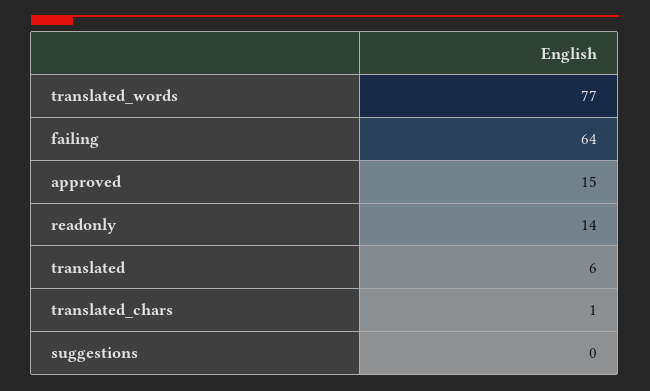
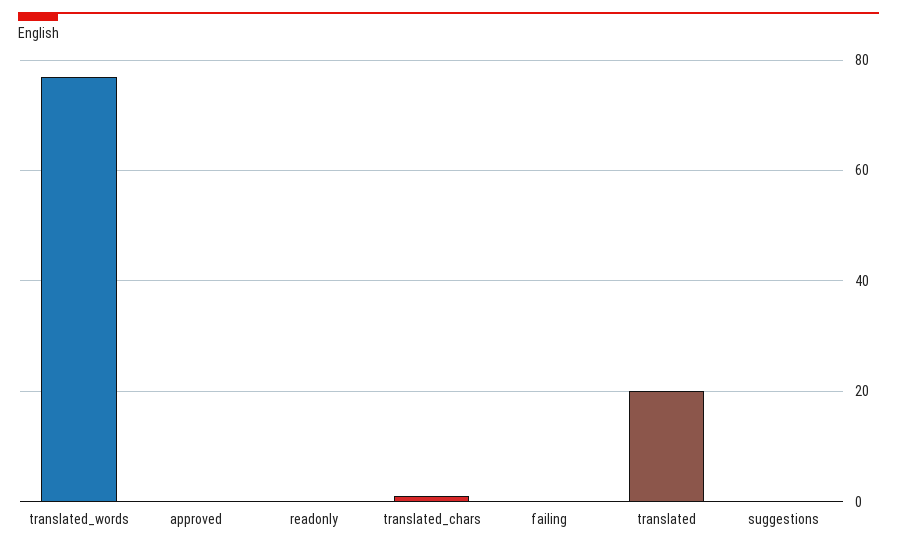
  {
    "translated_words": 77,
-   "failing": 64,
+   "failing": 0,
-   "approved": 15,
+   "approved": 0,
-   "readonly": 14,
+   "readonly": 0,
-   "translated": 6,
+   "translated": 20,
    "translated_chars": 1,
    "suggestions": 0
  }

